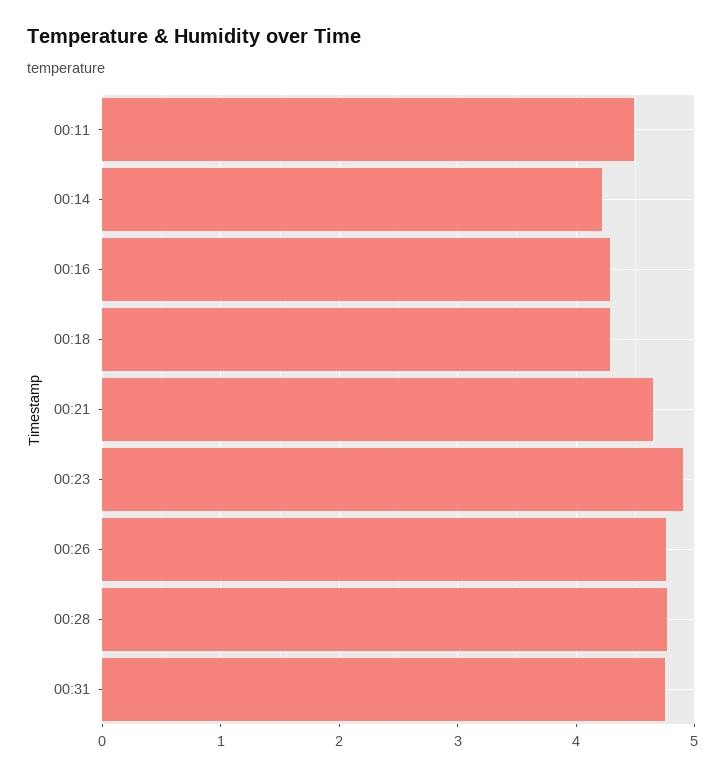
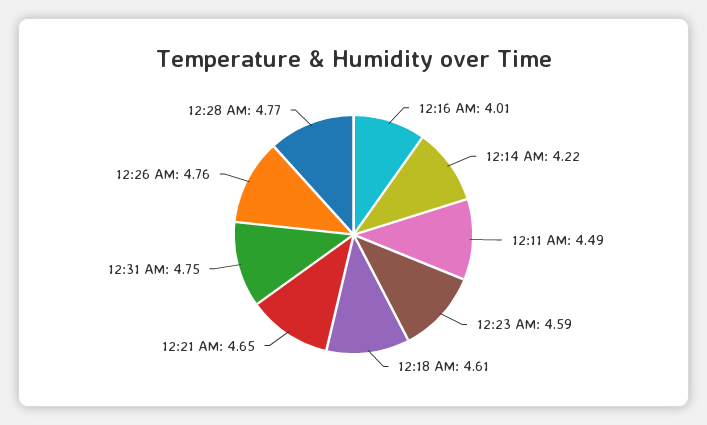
  {
    "00:11": 4.49,
    "00:14": 4.22,
-   "00:16": 4.3,
+   "00:16": 4.01,
-   "00:18": 4.3,
+   "00:18": 4.61,
    "00:21": 4.65,
-   "00:23": 4.9,
+   "00:23": 4.59,
    "00:26": 4.76,
    "00:28": 4.77,
    "00:31": 4.75
  }

